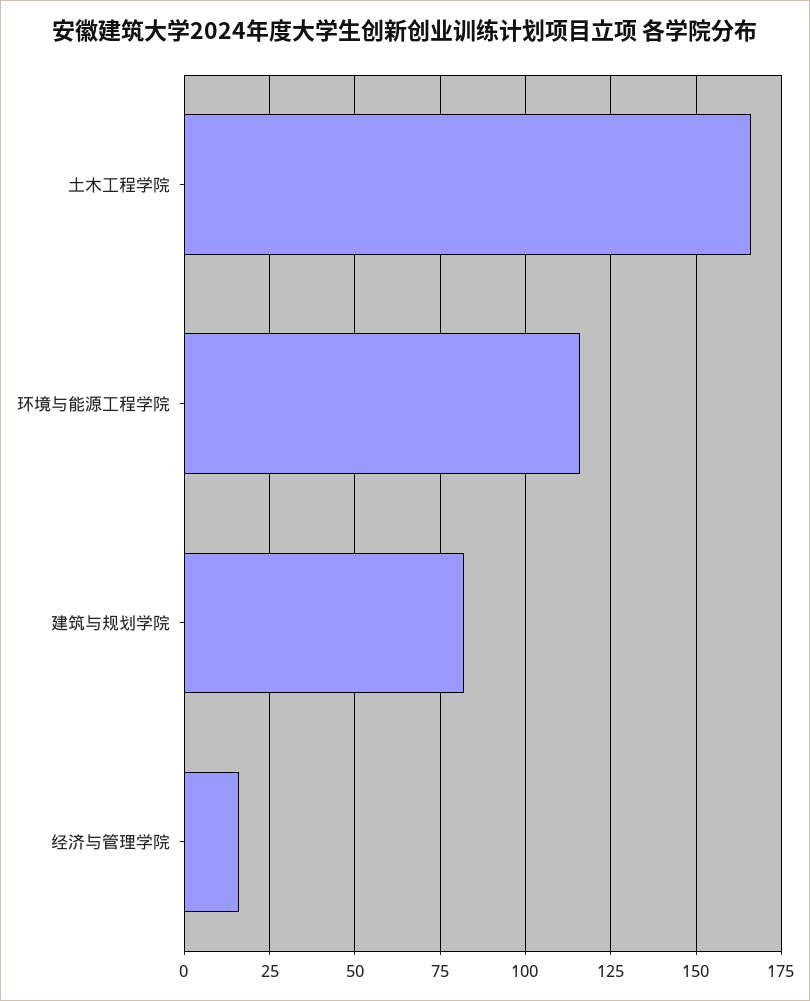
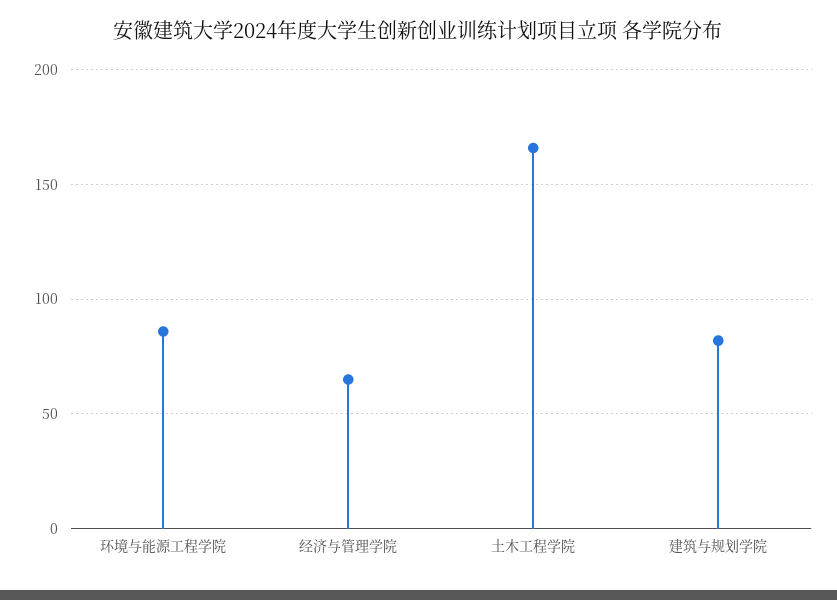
  {
    "土木工程学院": 165,
-   "环境与能源工程学院": 115,
+   "环境与能源工程学院": 85,
    "建筑与规划学院": 80,
-   "经济与管理学院": 15
+   "经济与管理学院": 65
  }

